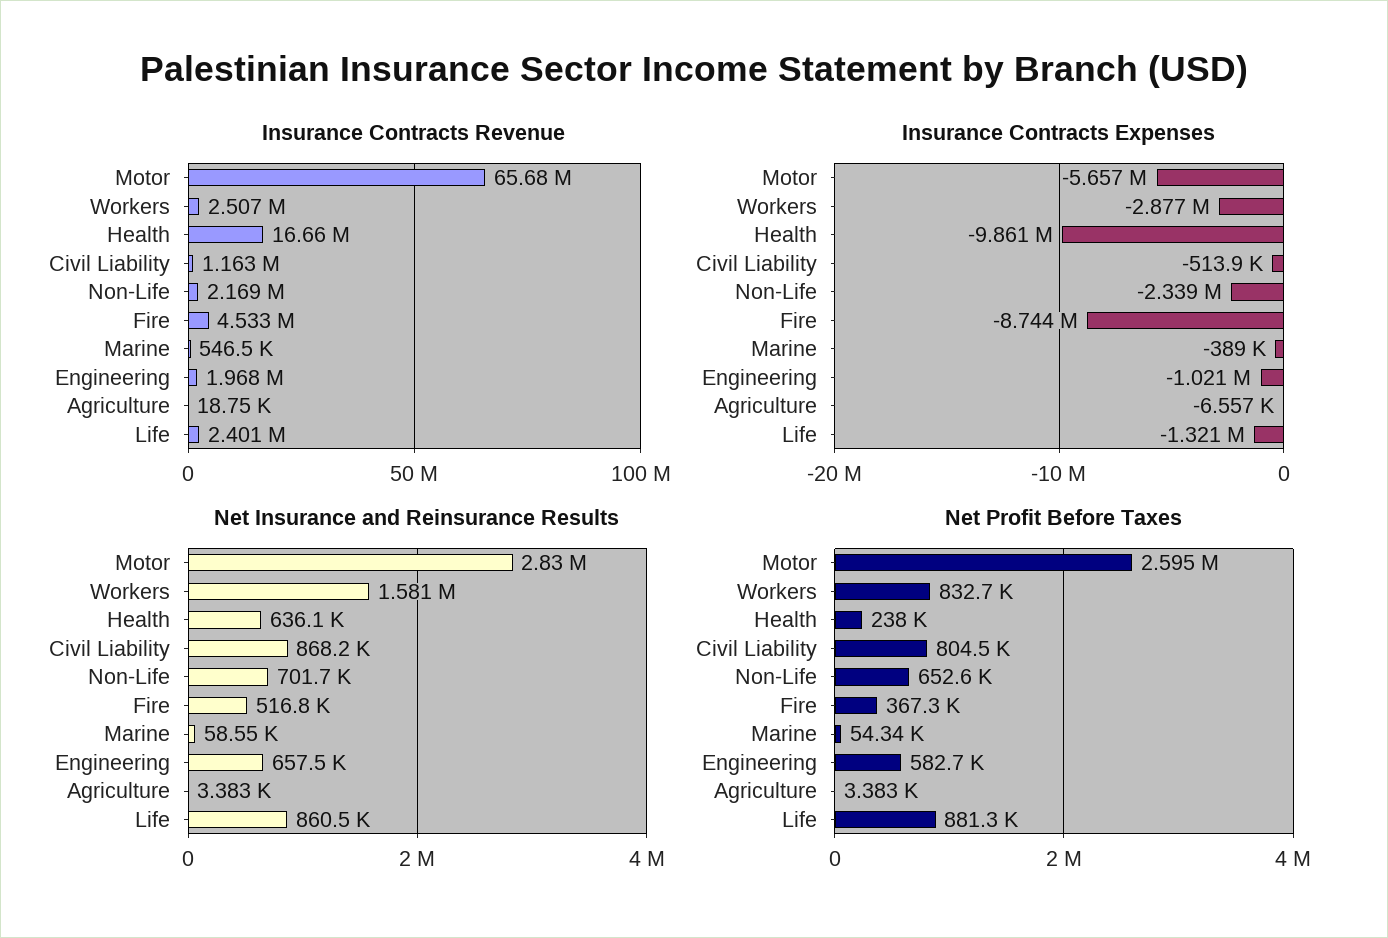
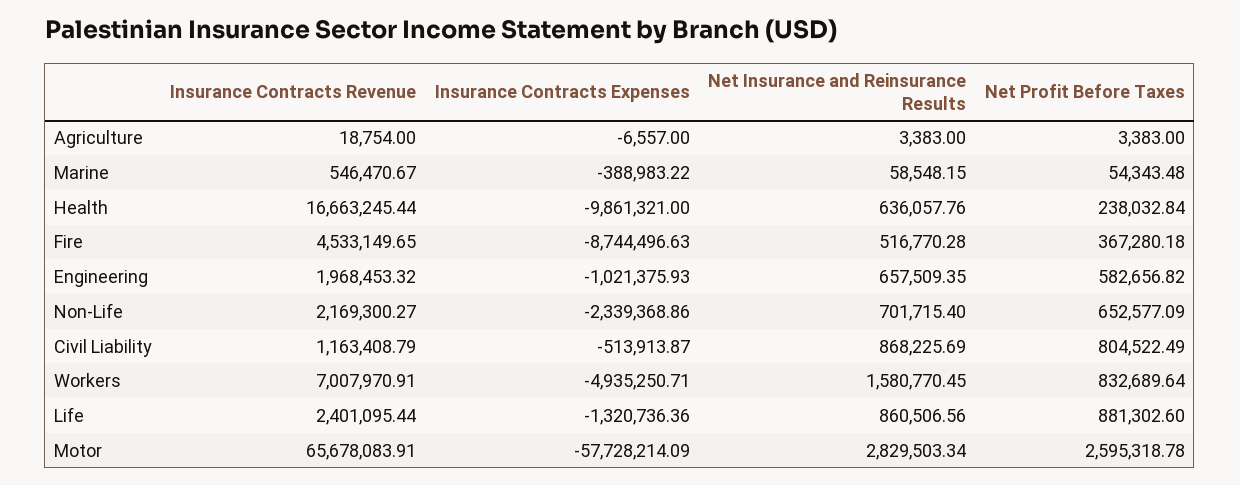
  {
    "Insurance Contracts Revenue": {
      "Motor": 65678083.91,
-     "Workers": 2507000,
+     "Workers": 7007970.91,
      "Health": 16663245.44,
      "Civil Liability": 1163408.79,
      "Non-Life": 2169300.27,
      "Fire": 4533149.65,
      "Marine": 546470.67,
      "Engineering": 1968453.32,
      "Agriculture": 18754,
      "Life": 2401095.44
    },
    "Insurance Contracts Expenses": {
-     "Motor": -5657000,
+     "Motor": -57728214.09,
-     "Workers": -2877000,
+     "Workers": -4935250.71,
      "Health": -9861321,
      "Civil Liability": -513913.87,
      "Non-Life": -2339368.86,
      "Fire": -8744496.63,
      "Marine": -388983.22,
      "Engineering": -1021375.93,
      "Agriculture": -6557,
      "Life": -1320736.36
    },
    "Net Insurance and Reinsurance Results": {
      "Motor": 2829503.34,
      "Workers": 1580770.45,
      "Health": 636057.76,
      "Civil Liability": 868225.69,
      "Non-Life": 701715.4,
      "Fire": 516770.28,
      "Marine": 58548.15,
      "Engineering": 657509.35,
      "Agriculture": 3383,
      "Life": 860506.56
    },
    "Net Profit Before Taxes": {
      "Motor": 2595318.78,
      "Workers": 832689.64,
      "Health": 238032.84,
      "Civil Liability": 804522.49,
      "Non-Life": 652577.09,
      "Fire": 367280.18,
      "Marine": 54343.48,
      "Engineering": 582656.82,
      "Agriculture": 3383,
      "Life": 881302.6
    }
  }

